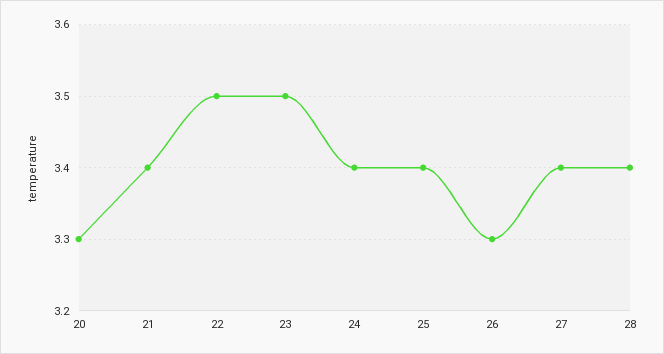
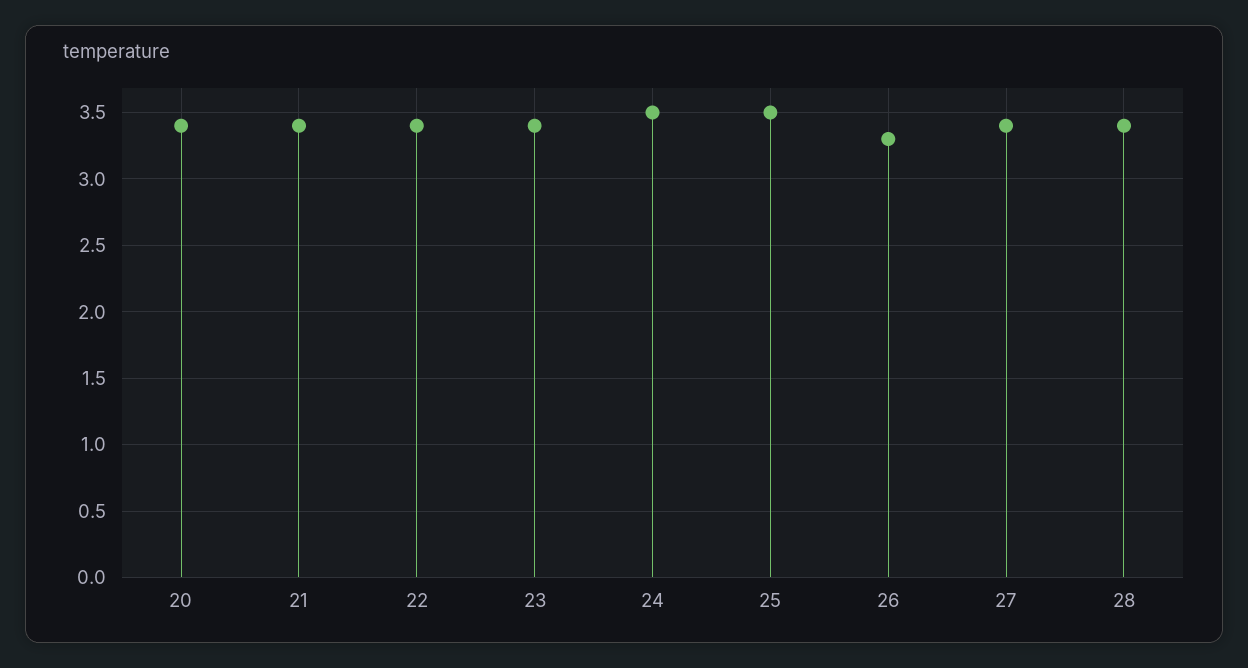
  {
-   "20": 3.3,
+   "20": 3.4,
    "21": 3.4,
-   "22": 3.5,
+   "22": 3.4,
-   "23": 3.5,
+   "23": 3.4,
-   "24": 3.4,
+   "24": 3.5,
-   "25": 3.4,
+   "25": 3.5,
    "26": 3.3,
    "27": 3.4,
    "28": 3.4
  }

